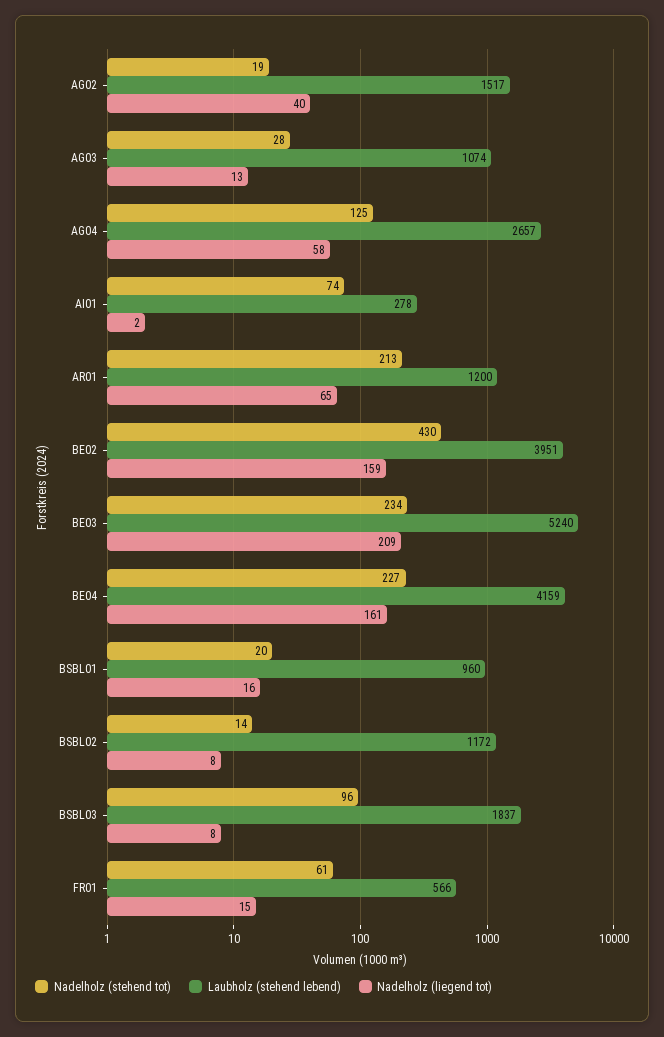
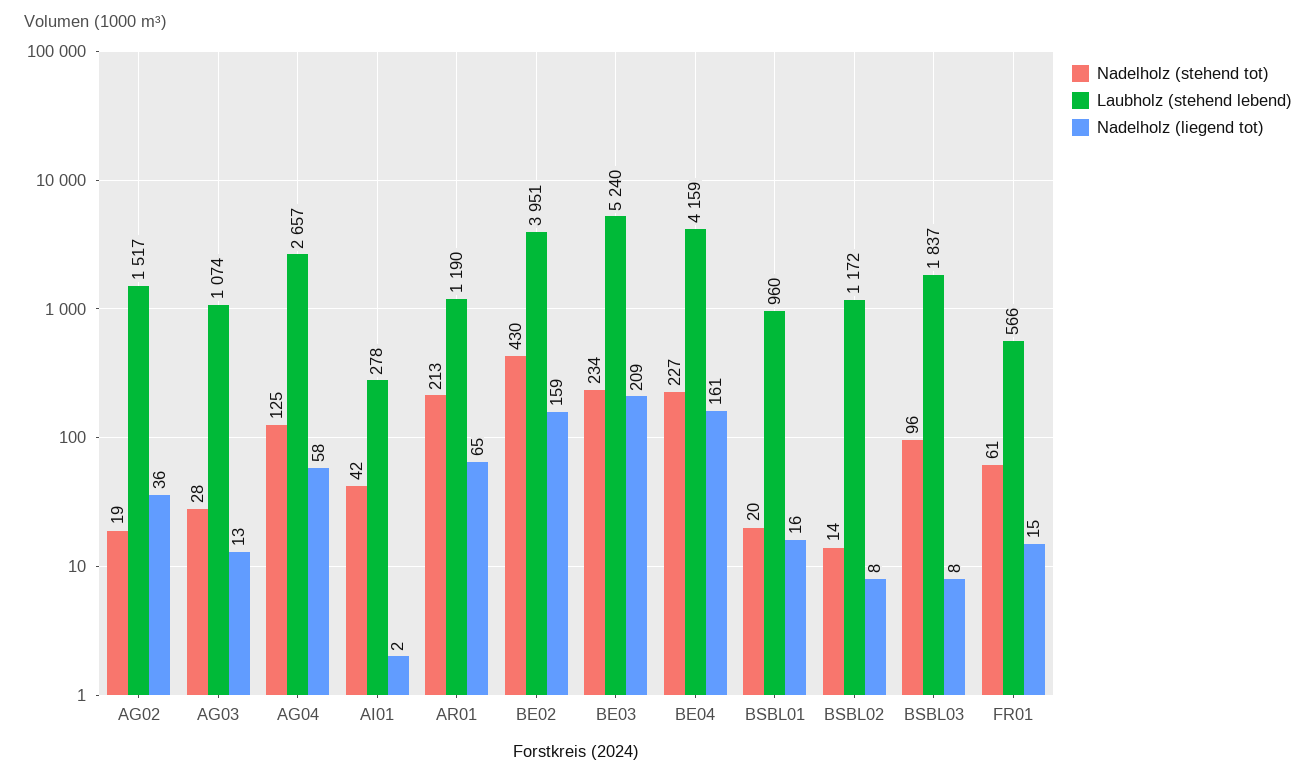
  {
    "Nadelholz (stehend tot)": {
      "AG02": 19,
      "AG03": 28,
      "AG04": 125,
-     "AI01": 74,
+     "AI01": 42,
      "AR01": 213,
      "BE02": 430,
      "BE03": 234,
      "BE04": 227,
      "BSBL01": 20,
      "BSBL02": 14,
      "BSBL03": 96,
      "FR01": 61
    },
    "Laubholz (stehend lebend)": {
      "AG02": 1517,
      "AG03": 1074,
      "AG04": 2657,
      "AI01": 278,
-     "AR01": 1200,
+     "AR01": 1190,
      "BE02": 3951,
      "BE03": 5240,
      "BE04": 4159,
      "BSBL01": 960,
      "BSBL02": 1172,
      "BSBL03": 1837,
      "FR01": 566
    },
    "Nadelholz (liegend tot)": {
-     "AG02": 40,
+     "AG02": 36,
      "AG03": 13,
      "AG04": 58,
      "AI01": 2,
      "AR01": 65,
      "BE02": 159,
      "BE03": 209,
      "BE04": 161,
      "BSBL01": 16,
      "BSBL02": 8,
      "BSBL03": 8,
      "FR01": 15
    }
  }

